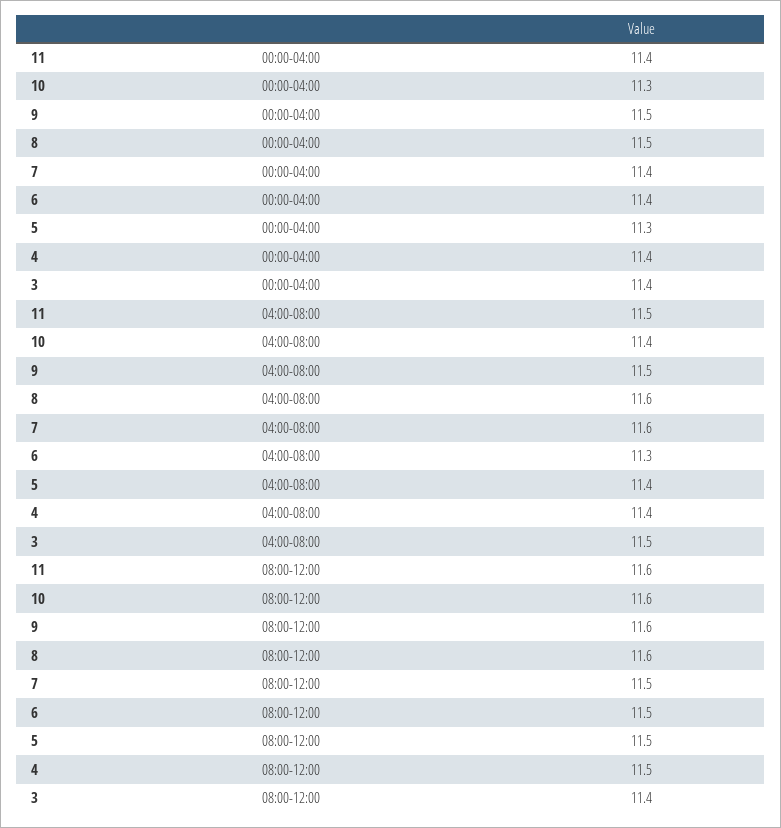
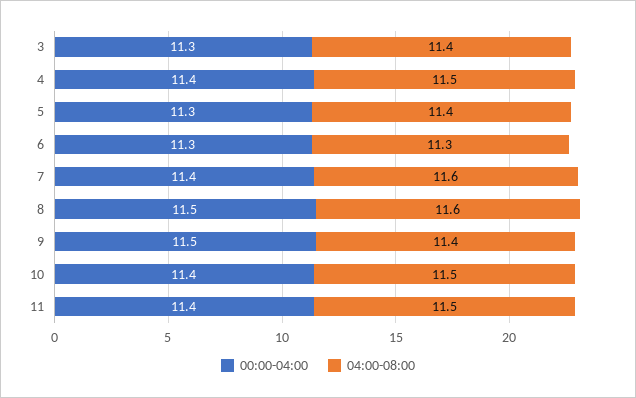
  {
    "00:00-04:00": {
      "11": 11.4,
-     "10": 11.3,
+     "10": 11.4,
      "9": 11.5,
      "8": 11.5,
      "7": 11.4,
-     "6": 11.4,
+     "6": 11.3,
      "5": 11.3,
      "4": 11.4,
-     "3": 11.4
+     "3": 11.3
    },
    "04:00-08:00": {
      "11": 11.5,
-     "10": 11.4,
+     "10": 11.5,
-     "9": 11.5,
+     "9": 11.4,
      "8": 11.6,
      "7": 11.6,
      "6": 11.3,
      "5": 11.4,
-     "4": 11.4,
+     "4": 11.5,
-     "3": 11.5
+     "3": 11.4
-   },
+   }
-   "08:00-12:00": {
-     "11": 11.6,
-     "10": 11.6,
-     "9": 11.6,
-     "8": 11.6,
-     "7": 11.5,
-     "6": 11.5,
-     "5": 11.5,
-     "4": 11.5,
-     "3": 11.4
-   }
  }

